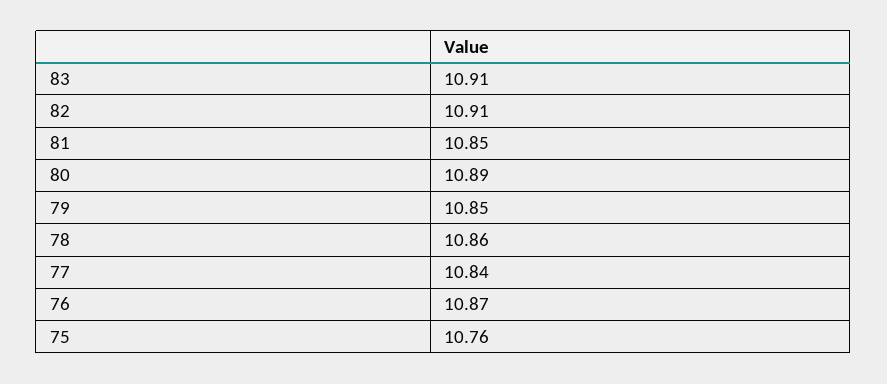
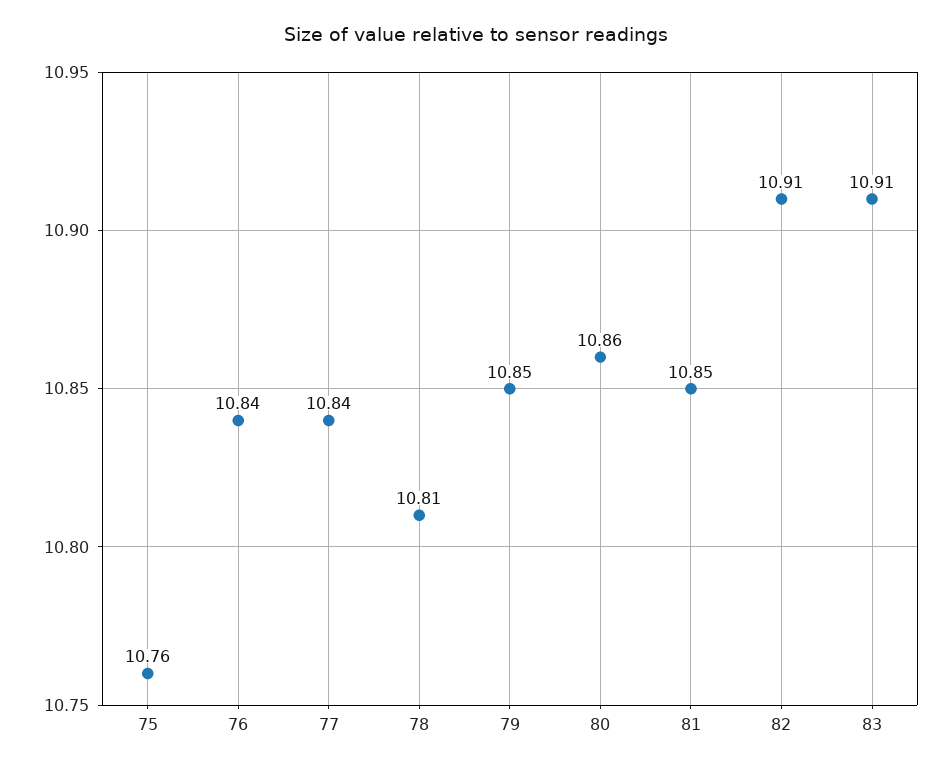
  {
    "83": 10.91,
    "82": 10.91,
    "81": 10.85,
-   "80": 10.89,
+   "80": 10.86,
    "79": 10.85,
-   "78": 10.86,
+   "78": 10.81,
    "77": 10.84,
-   "76": 10.87,
+   "76": 10.84,
    "75": 10.76
  }

